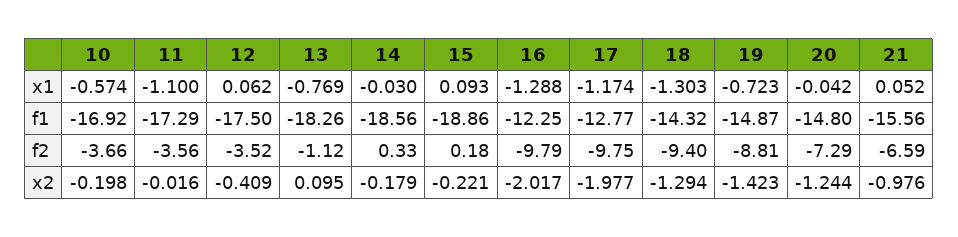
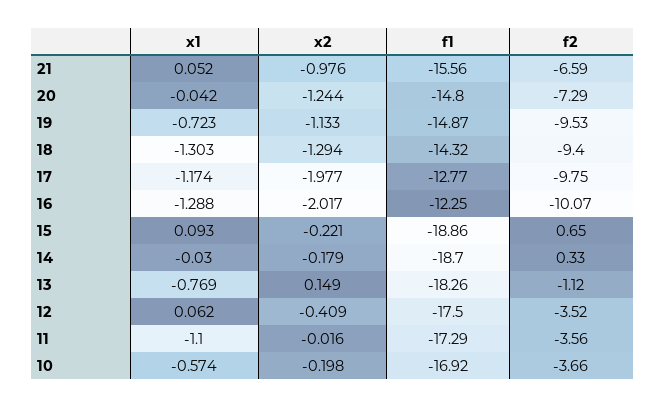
  {
    "10": {
      "x1": -0.574,
      "f1": -16.92,
      "f2": -3.66,
      "x2": -0.198
    },
    "11": {
      "x1": -1.1,
      "f1": -17.29,
      "f2": -3.56,
      "x2": -0.016
    },
    "12": {
      "x1": 0.062,
      "f1": -17.5,
      "f2": -3.52,
      "x2": -0.409
    },
    "13": {
      "x1": -0.769,
      "f1": -18.26,
      "f2": -1.12,
-     "x2": 0.095
+     "x2": 0.149
    },
    "14": {
      "x1": -0.03,
-     "f1": -18.56,
+     "f1": -18.7,
      "f2": 0.33,
      "x2": -0.179
    },
    "15": {
      "x1": 0.093,
      "f1": -18.86,
-     "f2": 0.18,
+     "f2": 0.65,
      "x2": -0.221
    },
    "16": {
      "x1": -1.288,
      "f1": -12.25,
-     "f2": -9.79,
+     "f2": -10.07,
      "x2": -2.017
    },
    "17": {
      "x1": -1.174,
      "f1": -12.77,
      "f2": -9.75,
      "x2": -1.977
    },
    "18": {
      "x1": -1.303,
      "f1": -14.32,
      "f2": -9.4,
      "x2": -1.294
    },
    "19": {
      "x1": -0.723,
      "f1": -14.87,
-     "f2": -8.81,
+     "f2": -9.53,
-     "x2": -1.423
+     "x2": -1.133
    },
    "20": {
      "x1": -0.042,
      "f1": -14.8,
      "f2": -7.29,
      "x2": -1.244
    },
    "21": {
      "x1": 0.052,
      "f1": -15.56,
      "f2": -6.59,
      "x2": -0.976
    }
  }

